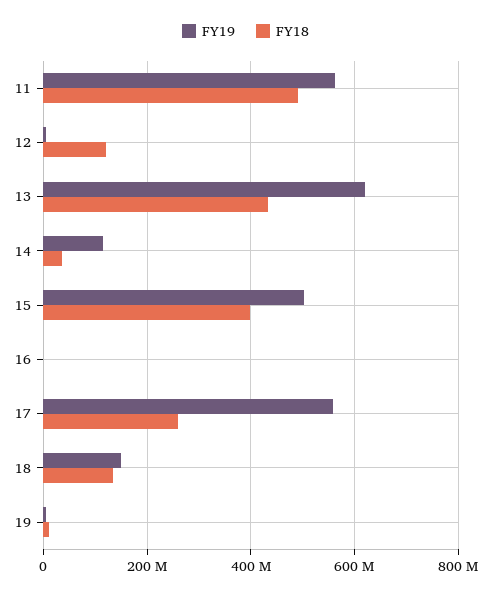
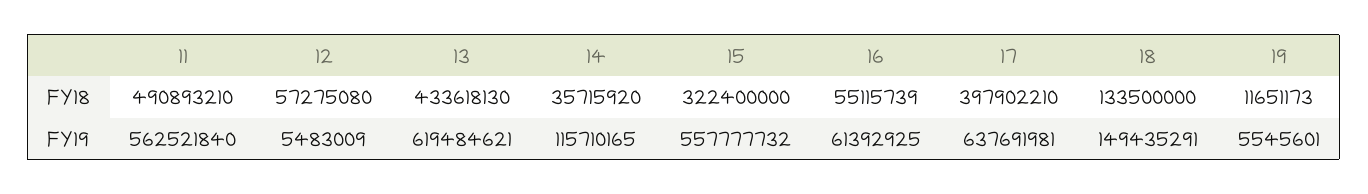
  {
    "FY19": {
      "11": 562521840,
      "12": 5483009,
      "13": 619484621,
      "14": 115710165,
-     "15": 500000000,
+     "15": 557777732,
-     "16": 0,
+     "16": 61392925,
-     "17": 560000000,
+     "17": 637691981,
      "18": 149435291,
      "19": 5545601
    },
    "FY18": {
      "11": 490893210,
-     "12": 120000000,
+     "12": 57275080,
      "13": 433618130,
      "14": 35715920,
-     "15": 400000000,
+     "15": 322400000,
-     "16": 0,
+     "16": 55115739,
-     "17": 260000000,
+     "17": 397902210,
      "18": 133500000,
      "19": 11651173
    }
  }

